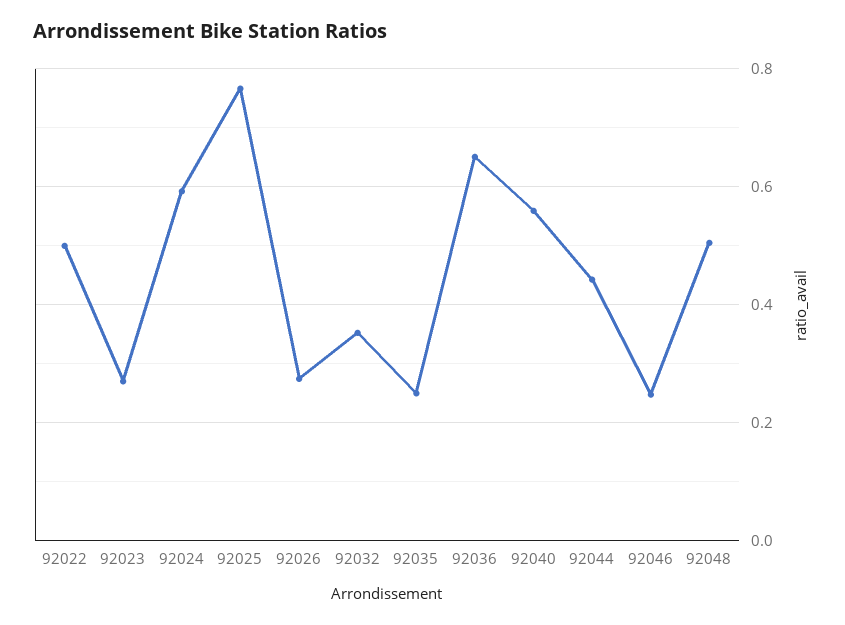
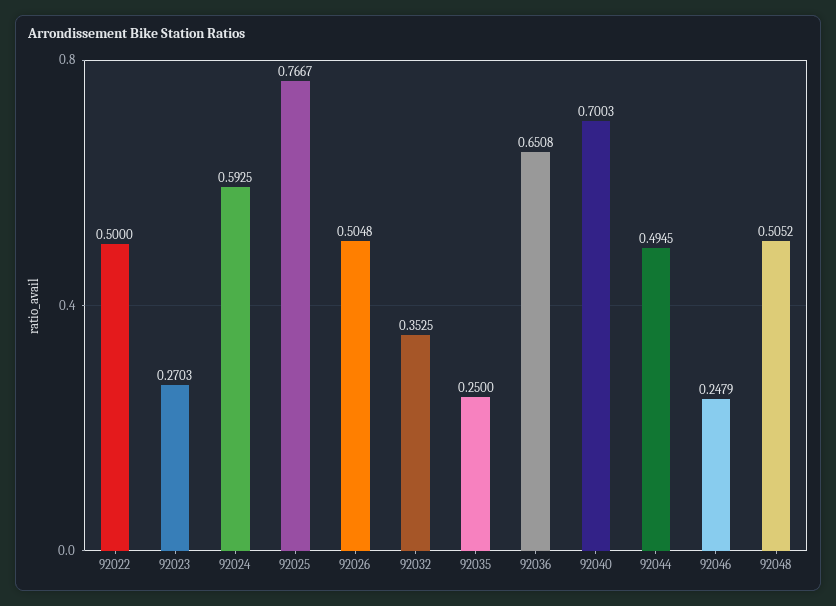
  {
    "92022": 0.5,
    "92023": 0.2703,
    "92024": 0.5925,
    "92025": 0.7667,
-   "92026": 0.28,
+   "92026": 0.5048,
    "92032": 0.3525,
    "92035": 0.25,
    "92036": 0.6508,
-   "92040": 0.56,
+   "92040": 0.7003,
-   "92044": 0.44,
+   "92044": 0.4945,
    "92046": 0.2479,
    "92048": 0.5052
  }

